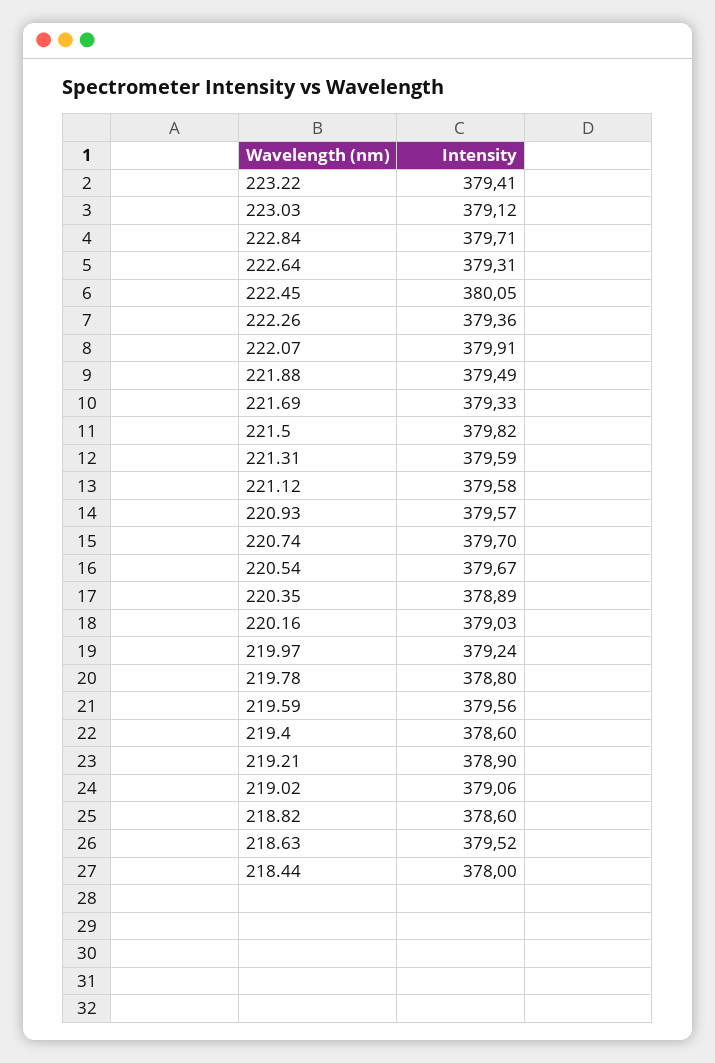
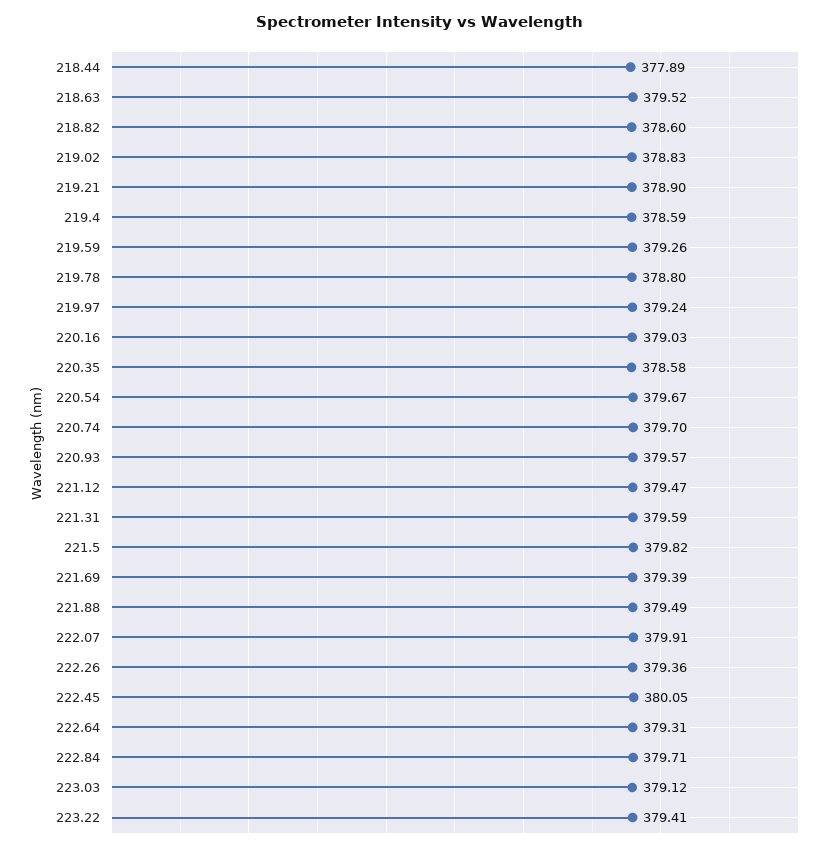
  {
    "223.22": 379.41,
    "223.03": 379.12,
    "222.84": 379.71,
    "222.64": 379.31,
    "222.45": 380.05,
    "222.26": 379.36,
    "222.07": 379.91,
    "221.88": 379.49,
-   "221.69": 379.33,
+   "221.69": 379.39,
    "221.5": 379.82,
    "221.31": 379.59,
-   "221.12": 379.58,
+   "221.12": 379.47,
    "220.93": 379.57,
    "220.74": 379.7,
    "220.54": 379.67,
-   "220.35": 378.89,
+   "220.35": 378.58,
    "220.16": 379.03,
    "219.97": 379.24,
    "219.78": 378.8,
-   "219.59": 379.56,
+   "219.59": 379.26,
-   "219.4": 378.6,
+   "219.4": 378.59,
    "219.21": 378.9,
-   "219.02": 379.06,
+   "219.02": 378.83,
    "218.82": 378.6,
    "218.63": 379.52,
-   "218.44": 378
+   "218.44": 377.89
  }

